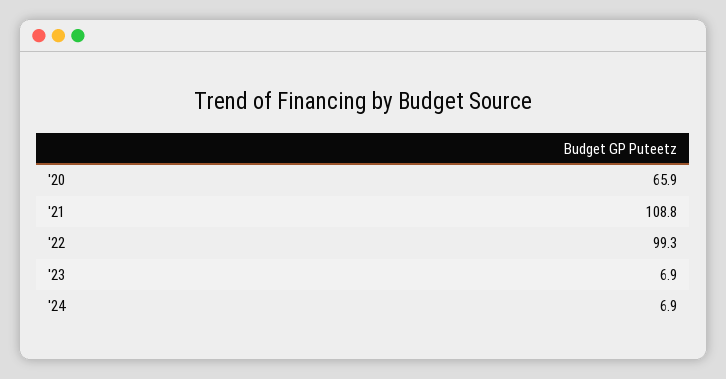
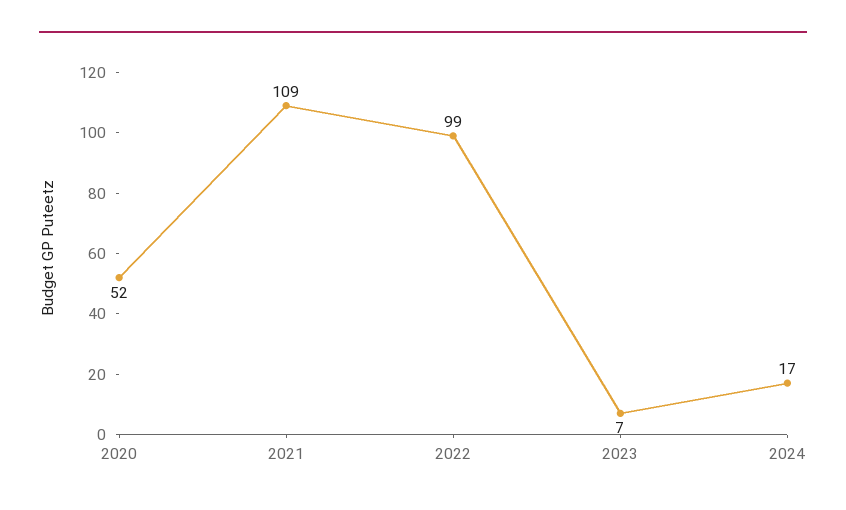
  {
-   "'20": 65.9,
+   "'20": 52,
    "'21": 108.8,
    "'22": 99.3,
    "'23": 6.9,
-   "'24": 6.9
+   "'24": 17
  }

